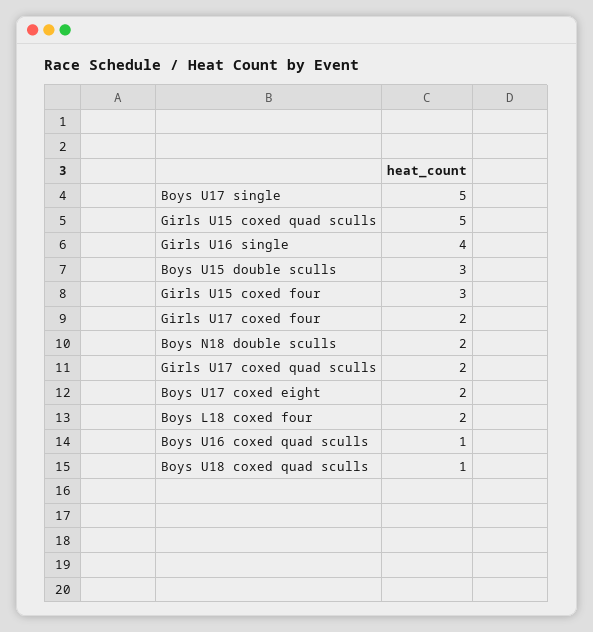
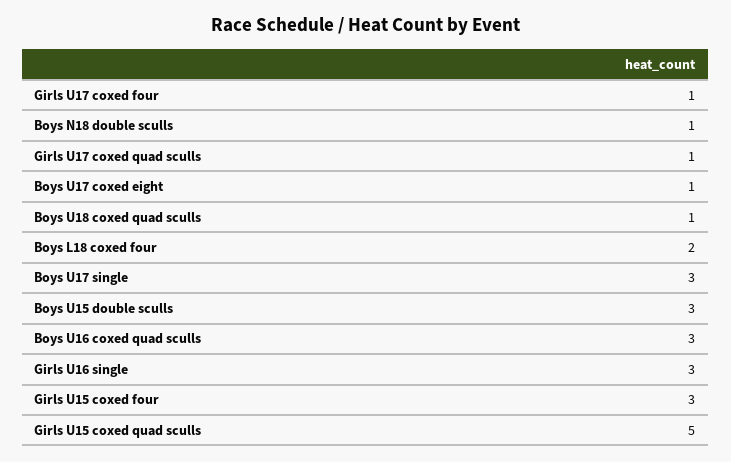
  {
-   "Boys U17 single": 5,
+   "Boys U17 single": 3,
    "Girls U15 coxed quad sculls": 5,
-   "Girls U16 single": 4,
+   "Girls U16 single": 3,
    "Boys U15 double sculls": 3,
    "Girls U15 coxed four": 3,
-   "Girls U17 coxed four": 2,
+   "Girls U17 coxed four": 1,
-   "Boys N18 double sculls": 2,
+   "Boys N18 double sculls": 1,
-   "Girls U17 coxed quad sculls": 2,
+   "Girls U17 coxed quad sculls": 1,
-   "Boys U17 coxed eight": 2,
+   "Boys U17 coxed eight": 1,
    "Boys L18 coxed four": 2,
-   "Boys U16 coxed quad sculls": 1,
+   "Boys U16 coxed quad sculls": 3,
    "Boys U18 coxed quad sculls": 1
  }

